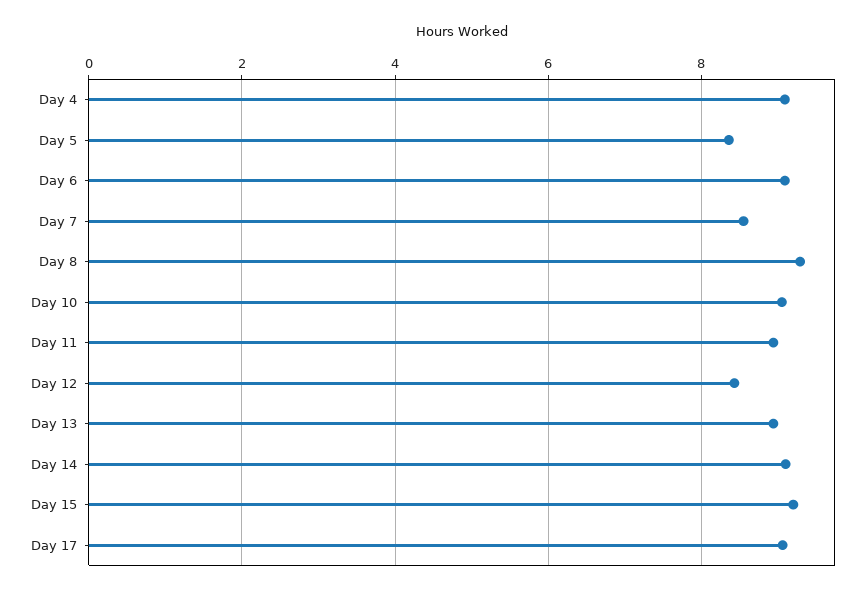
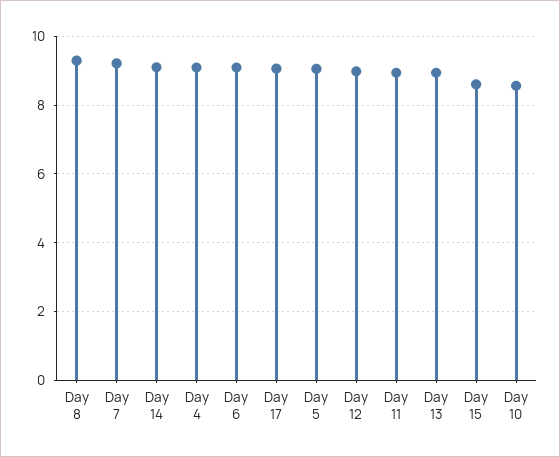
  {
    "Day 4": 9,
-   "Day 5": 8.4,
+   "Day 5": 9,
    "Day 6": 9,
-   "Day 7": 8.6,
+   "Day 7": 9.2,
    "Day 8": 9.2,
-   "Day 10": 9,
+   "Day 10": 8.6,
    "Day 11": 9,
-   "Day 12": 8.4,
+   "Day 12": 9,
    "Day 13": 9,
    "Day 14": 9.2,
-   "Day 15": 9.2,
+   "Day 15": 8.6,
    "Day 17": 9
  }

